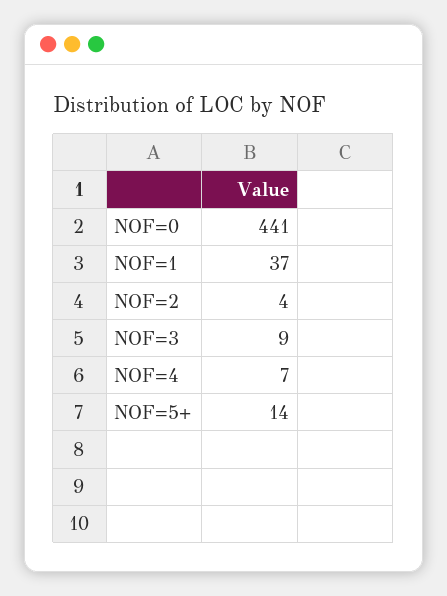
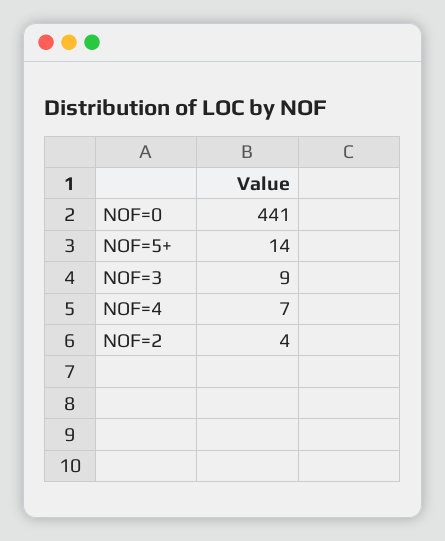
  {
    "NOF=0": 441,
-   "NOF=1": 37,
    "NOF=2": 4,
    "NOF=3": 9,
    "NOF=4": 7,
    "NOF=5+": 14
  }

